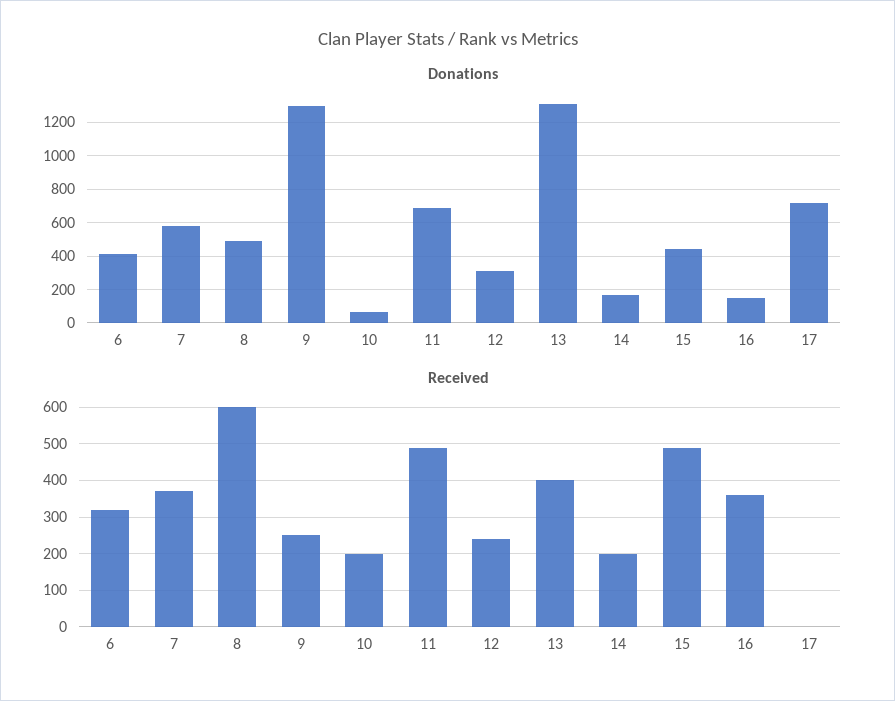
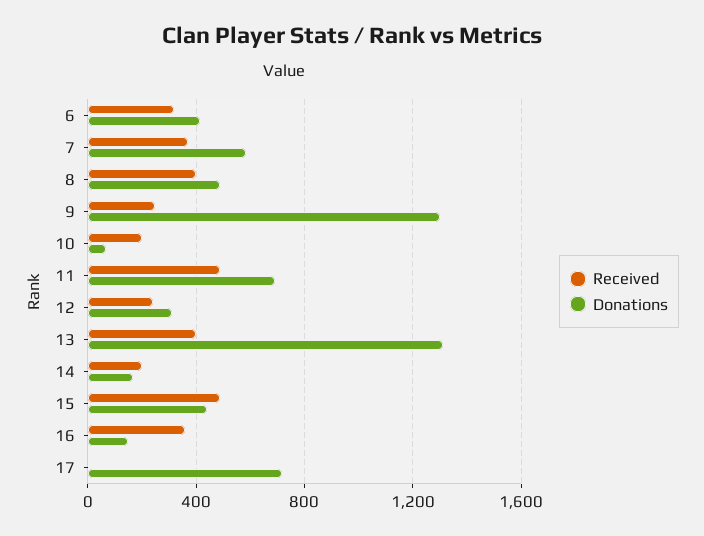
  {
    "Donations": {
      "6": 400,
      "7": 600,
      "8": 500,
      "9": 1300,
      "10": 50,
      "11": 700,
      "12": 300,
      "13": 1300,
      "14": 150,
      "15": 450,
      "16": 150,
      "17": 700
    },
    "Received": {
      "6": 320,
      "7": 380,
-     "8": 600,
+     "8": 400,
      "9": 260,
      "10": 200,
      "11": 500,
      "12": 240,
      "13": 400,
      "14": 200,
      "15": 500,
      "16": 360,
      "17": 0
    }
  }

